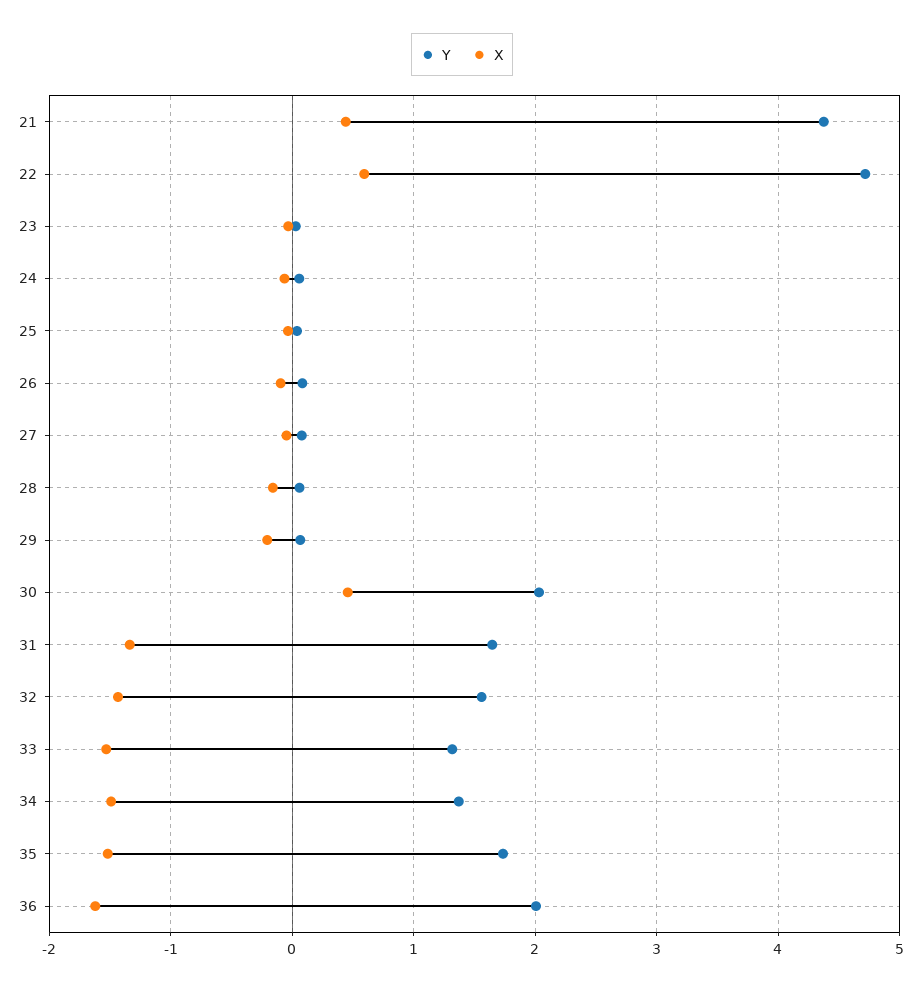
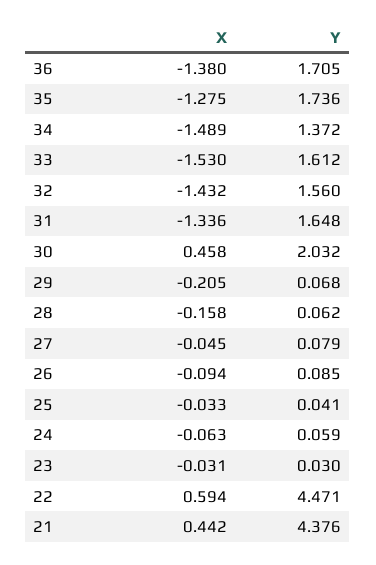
  {
    "Y": {
      "21": 4.376,
-     "22": 4.7,
+     "22": 4.471,
      "23": 0.03,
      "24": 0.059,
      "25": 0.041,
      "26": 0.085,
      "27": 0.079,
      "28": 0.062,
      "29": 0.068,
      "30": 2.032,
      "31": 1.648,
      "32": 1.56,
-     "33": 1.3,
+     "33": 1.612,
      "34": 1.372,
      "35": 1.736,
-     "36": 2
+     "36": 1.705
    },
    "X": {
      "21": 0.442,
      "22": 0.594,
      "23": -0.031,
      "24": -0.063,
      "25": -0.033,
      "26": -0.094,
      "27": -0.045,
      "28": -0.158,
      "29": -0.205,
      "30": 0.458,
      "31": -1.336,
      "32": -1.432,
      "33": -1.53,
      "34": -1.489,
-     "35": -1.5,
+     "35": -1.275,
-     "36": -1.6
+     "36": -1.38
    }
  }

